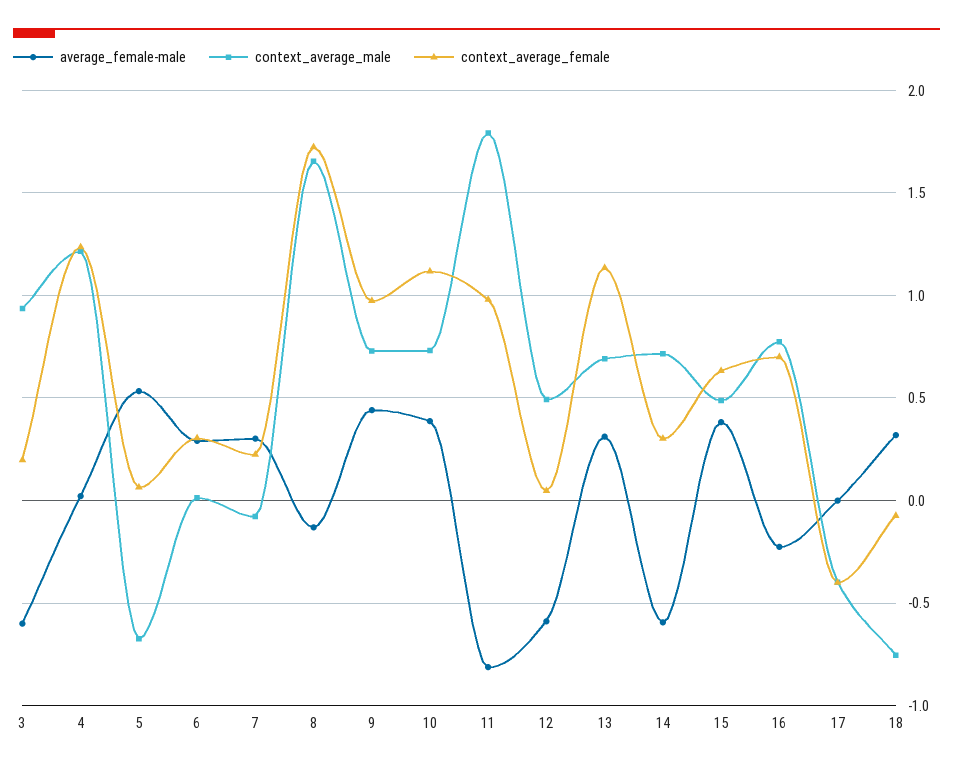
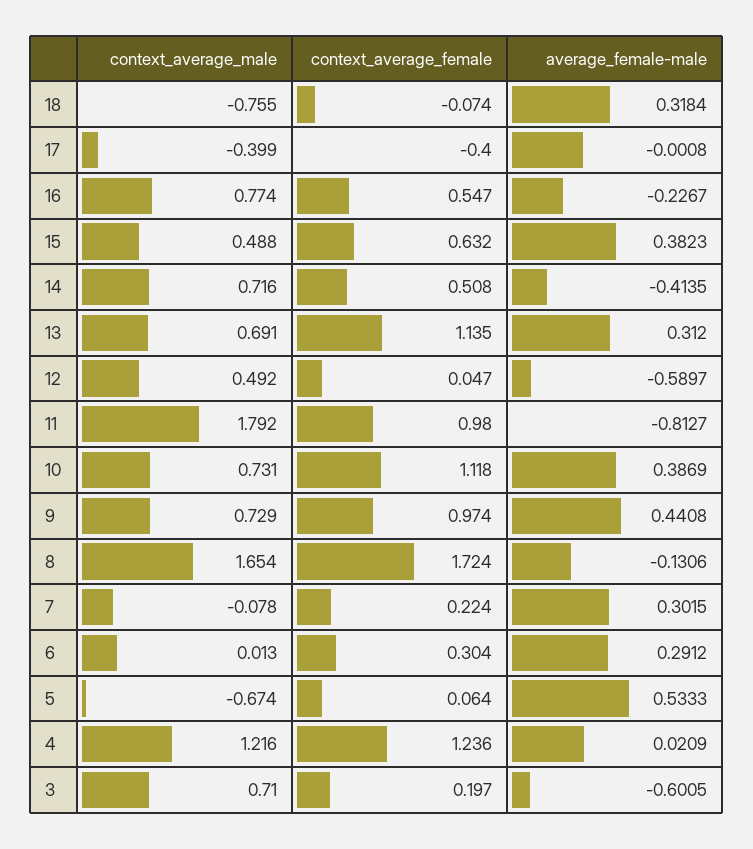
  {
    "average_female-male": {
      "3": -0.6005,
      "4": 0.0209,
      "5": 0.5333,
      "6": 0.2912,
      "7": 0.3015,
      "8": -0.1306,
      "9": 0.4408,
      "10": 0.3869,
      "11": -0.8127,
      "12": -0.5897,
      "13": 0.312,
-     "14": -0.6,
+     "14": -0.4135,
      "15": 0.3823,
      "16": -0.2267,
      "17": -0.0008,
      "18": 0.3184
    },
    "context_average_male": {
-     "3": 0.95,
+     "3": 0.71,
      "4": 1.216,
      "5": -0.674,
      "6": 0.013,
      "7": -0.078,
      "8": 1.654,
      "9": 0.729,
      "10": 0.731,
      "11": 1.792,
      "12": 0.492,
      "13": 0.691,
      "14": 0.716,
      "15": 0.488,
      "16": 0.774,
      "17": -0.399,
      "18": -0.755
    },
    "context_average_female": {
      "3": 0.197,
      "4": 1.236,
      "5": 0.064,
      "6": 0.304,
      "7": 0.224,
      "8": 1.724,
      "9": 0.974,
      "10": 1.118,
      "11": 0.98,
      "12": 0.047,
      "13": 1.135,
-     "14": 0.3,
+     "14": 0.508,
      "15": 0.632,
-     "16": 0.7,
+     "16": 0.547,
      "17": -0.4,
      "18": -0.074
    }
  }

